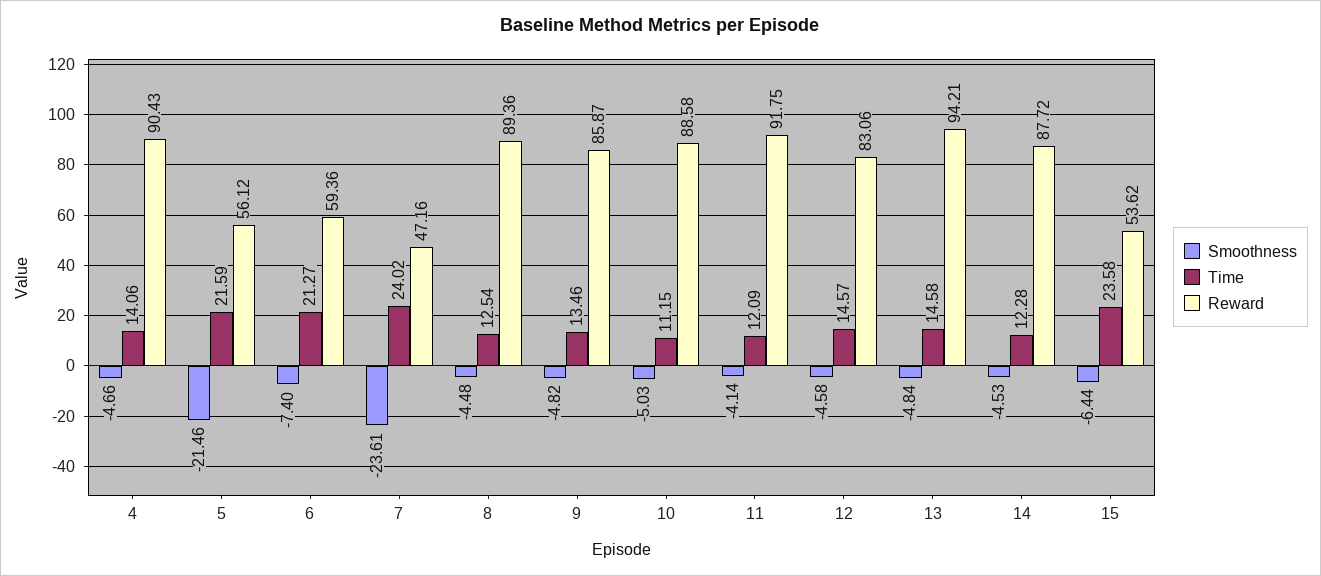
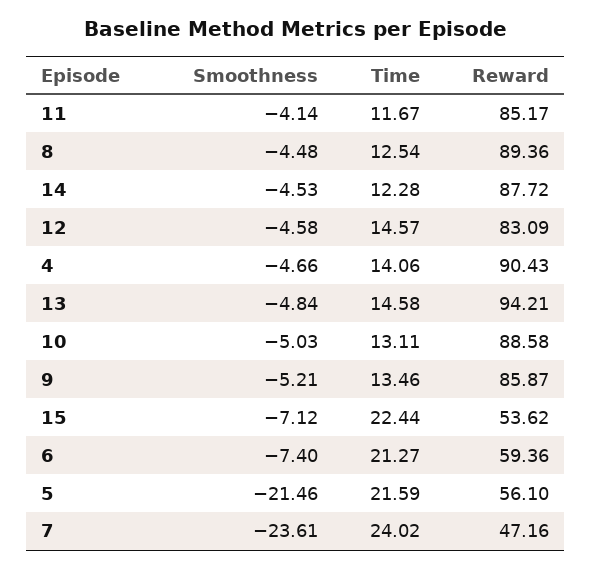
  {
    "Smoothness": {
      "4": -4.66,
      "5": -21.46,
      "6": -7.4,
      "7": -23.61,
      "8": -4.48,
-     "9": -4.82,
+     "9": -5.21,
      "10": -5.03,
      "11": -4.14,
      "12": -4.58,
      "13": -4.84,
      "14": -4.53,
-     "15": -6.44
+     "15": -7.12
    },
    "Time": {
      "4": 14.06,
      "5": 21.59,
      "6": 21.27,
      "7": 24.02,
      "8": 12.54,
      "9": 13.46,
-     "10": 11.15,
+     "10": 13.11,
-     "11": 12.09,
+     "11": 11.67,
      "12": 14.57,
      "13": 14.58,
      "14": 12.28,
-     "15": 23.58
+     "15": 22.44
    },
    "Reward": {
      "4": 90.43,
-     "5": 56.12,
+     "5": 56.1,
      "6": 59.36,
      "7": 47.16,
      "8": 89.36,
      "9": 85.87,
      "10": 88.58,
-     "11": 91.75,
+     "11": 85.17,
-     "12": 83.06,
+     "12": 83.09,
      "13": 94.21,
      "14": 87.72,
      "15": 53.62
    }
  }

